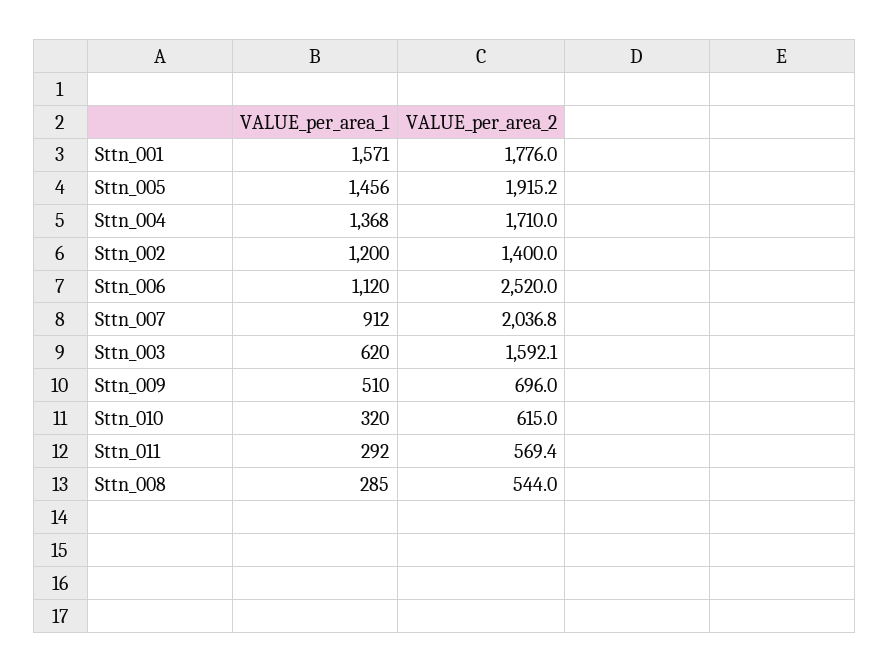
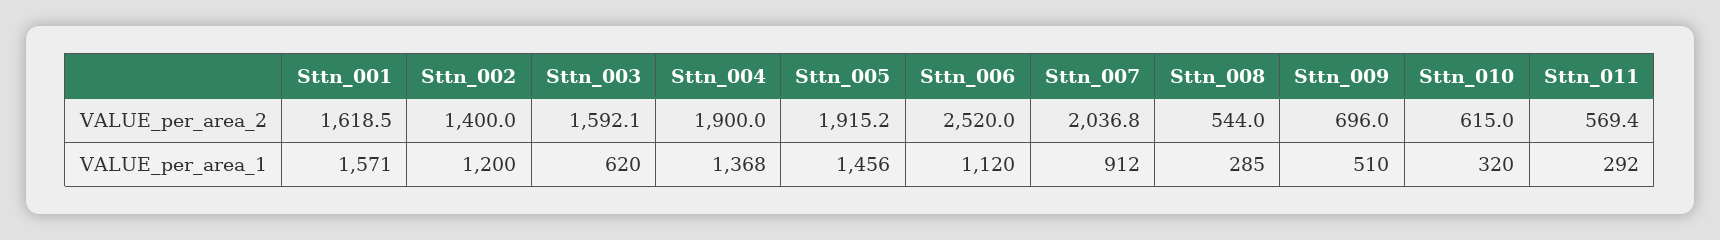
  {
    "VALUE_per_area_1": {
      "Sttn_001": 1571,
      "Sttn_005": 1456,
      "Sttn_004": 1368,
      "Sttn_002": 1200,
      "Sttn_006": 1120,
      "Sttn_007": 912,
      "Sttn_003": 620,
      "Sttn_009": 510,
      "Sttn_010": 320,
      "Sttn_011": 292,
      "Sttn_008": 285
    },
    "VALUE_per_area_2": {
-     "Sttn_001": 1776,
+     "Sttn_001": 1618.5,
      "Sttn_005": 1915.2,
-     "Sttn_004": 1710,
+     "Sttn_004": 1900,
      "Sttn_002": 1400,
      "Sttn_006": 2520,
      "Sttn_007": 2036.8,
      "Sttn_003": 1592.1,
      "Sttn_009": 696,
      "Sttn_010": 615,
      "Sttn_011": 569.4,
      "Sttn_008": 544
    }
  }

